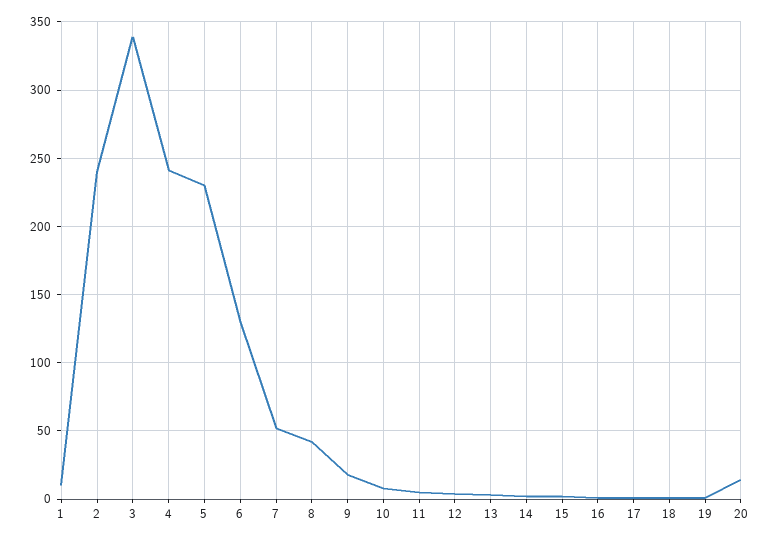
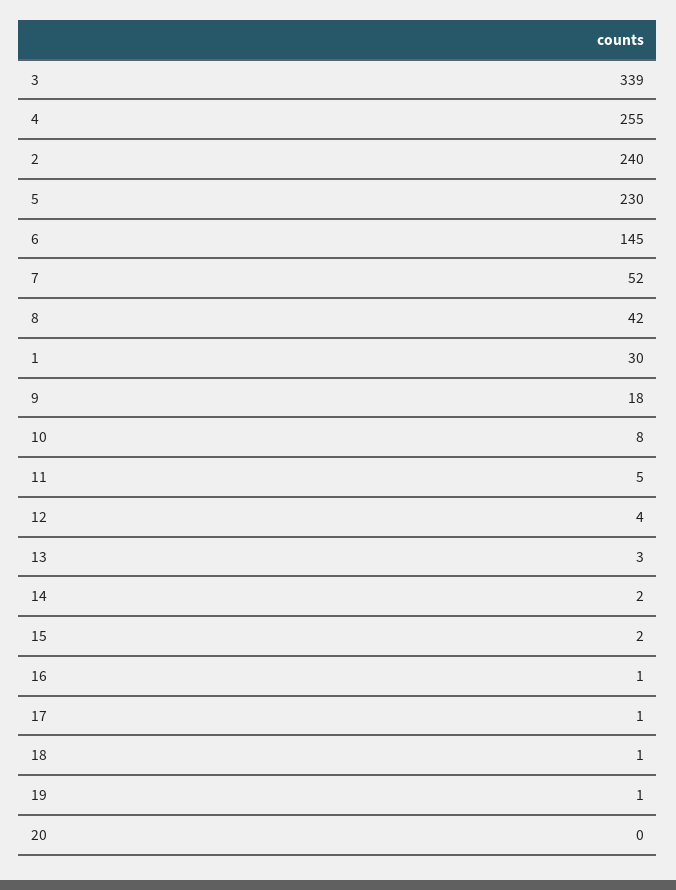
  {
-   "1": 10,
+   "1": 30,
    "2": 240,
    "3": 339,
-   "4": 240,
+   "4": 255,
    "5": 230,
-   "6": 130,
+   "6": 145,
    "7": 52,
    "8": 42,
    "9": 18,
    "10": 8,
    "11": 5,
    "12": 4,
    "13": 3,
    "14": 2,
    "15": 2,
    "16": 1,
    "17": 1,
    "18": 1,
    "19": 1,
-   "20": 15
+   "20": 0
  }

